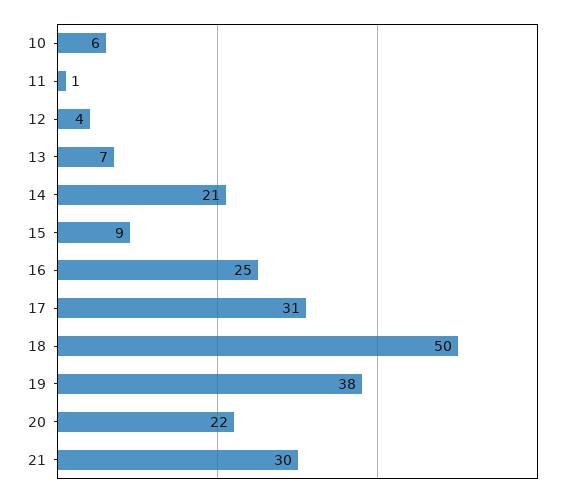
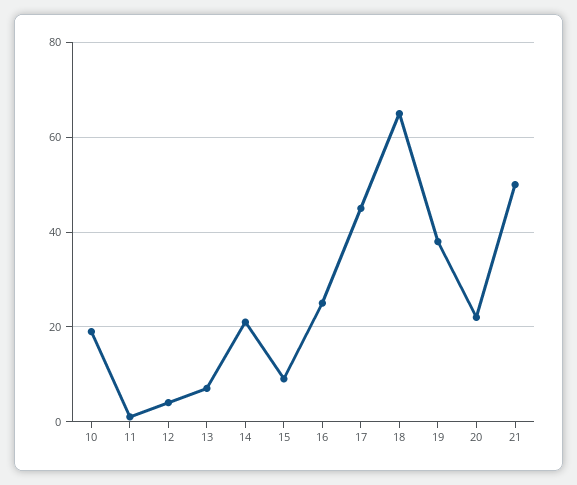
  {
-   "10": 6,
+   "10": 20,
    "11": 1,
    "12": 4,
    "13": 7,
    "14": 21,
    "15": 9,
    "16": 25,
-   "17": 31,
+   "17": 45,
-   "18": 50,
+   "18": 65,
    "19": 38,
    "20": 22,
-   "21": 30
+   "21": 50
  }

